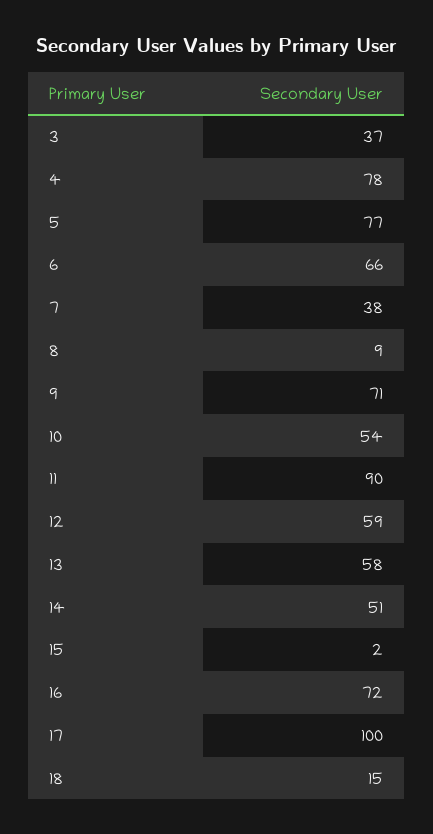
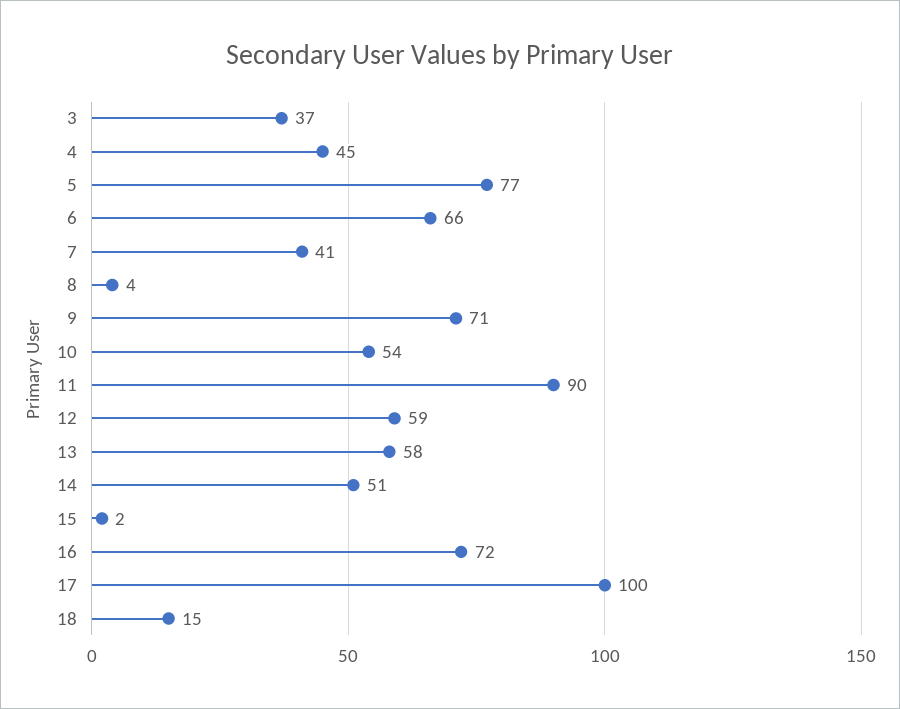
  {
    "3": 37,
-   "4": 78,
+   "4": 45,
    "5": 77,
    "6": 66,
-   "7": 38,
+   "7": 41,
-   "8": 9,
+   "8": 4,
    "9": 71,
    "10": 54,
    "11": 90,
    "12": 59,
    "13": 58,
    "14": 51,
    "15": 2,
    "16": 72,
    "17": 100,
    "18": 15
  }

